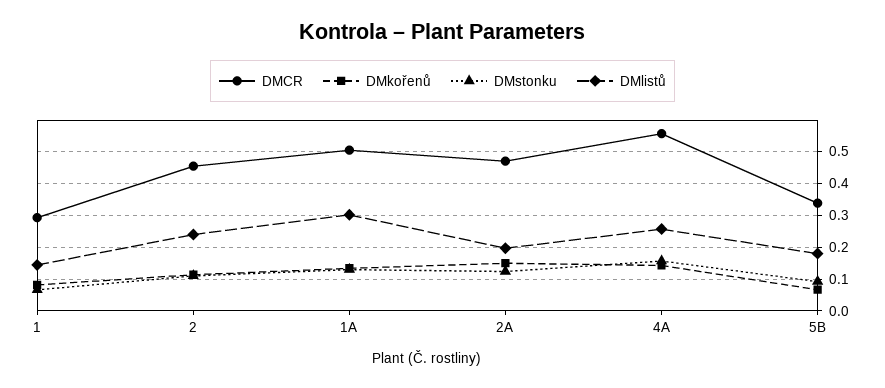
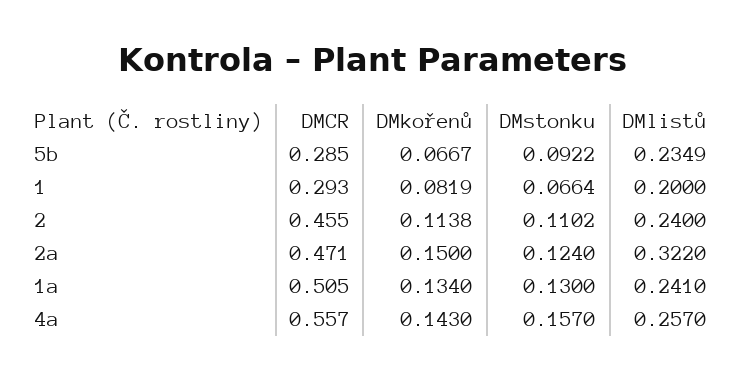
  {
    "DMCR": {
      "1": 0.293,
      "2": 0.455,
      "1A": 0.505,
      "2A": 0.471,
      "4A": 0.557,
-     "5B": 0.34
+     "5B": 0.285
    },
    "DMkořenů": {
      "1": 0.0819,
      "2": 0.1138,
      "1A": 0.134,
      "2A": 0.15,
      "4A": 0.143,
      "5B": 0.0667
    },
    "DMstonku": {
      "1": 0.0664,
      "2": 0.1102,
      "1A": 0.13,
      "2A": 0.124,
      "4A": 0.157,
      "5B": 0.0922
    },
    "DMlistů": {
-     "1": 0.14,
+     "1": 0.2,
      "2": 0.24,
-     "1A": 0.3,
+     "1A": 0.241,
-     "2A": 0.2,
+     "2A": 0.322,
      "4A": 0.257,
-     "5B": 0.18
+     "5B": 0.2349
    }
  }

